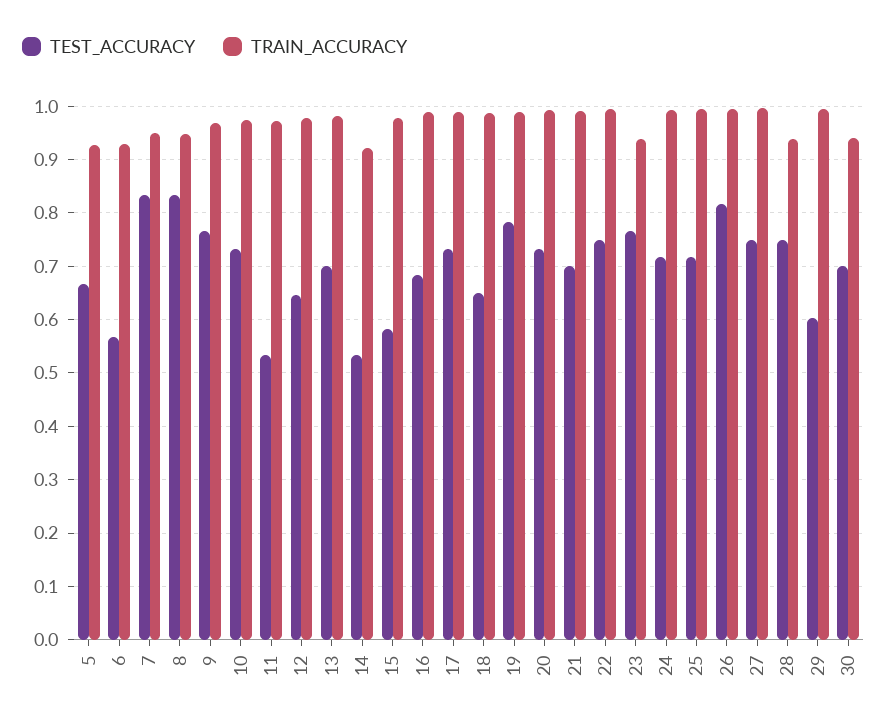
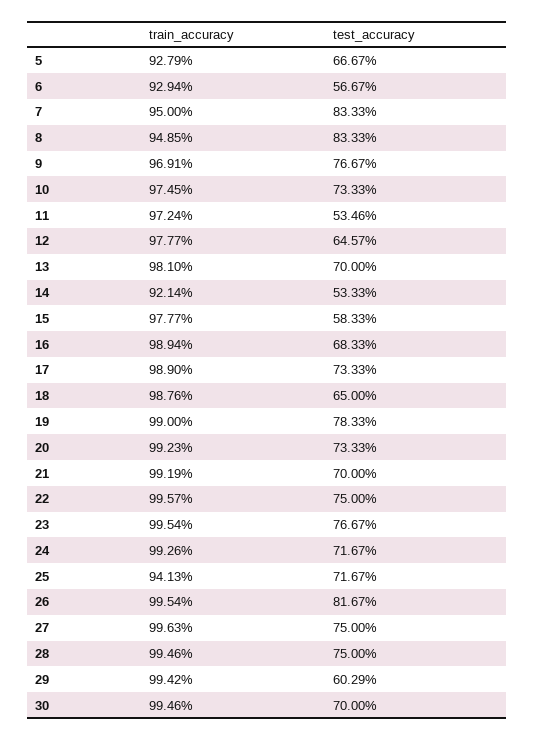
  {
    "TEST_ACCURACY": {
      "5": 0.6667,
      "6": 0.5667,
      "7": 0.8333,
      "8": 0.8333,
      "9": 0.7667,
      "10": 0.7333,
      "11": 0.5346,
      "12": 0.6457,
      "13": 0.7,
      "14": 0.5333,
      "15": 0.5833,
      "16": 0.6833,
      "17": 0.7333,
      "18": 0.65,
      "19": 0.7833,
      "20": 0.7333,
      "21": 0.7,
      "22": 0.75,
      "23": 0.7667,
      "24": 0.7167,
      "25": 0.7167,
      "26": 0.8167,
      "27": 0.75,
      "28": 0.75,
      "29": 0.6029,
      "30": 0.7
    },
    "TRAIN_ACCURACY": {
      "5": 0.9279,
      "6": 0.9294,
      "7": 0.95,
      "8": 0.9485,
      "9": 0.9691,
      "10": 0.9745,
      "11": 0.9724,
      "12": 0.9777,
      "13": 0.981,
      "14": 0.9214,
      "15": 0.9777,
      "16": 0.9894,
      "17": 0.989,
      "18": 0.9876,
      "19": 0.99,
      "20": 0.9923,
      "21": 0.9919,
      "22": 0.9957,
-     "23": 0.94,
+     "23": 0.9954,
      "24": 0.9926,
-     "25": 1,
+     "25": 0.9413,
      "26": 0.9954,
      "27": 0.9963,
-     "28": 0.94,
+     "28": 0.9946,
      "29": 0.9942,
-     "30": 0.94
+     "30": 0.9946
    }
  }

